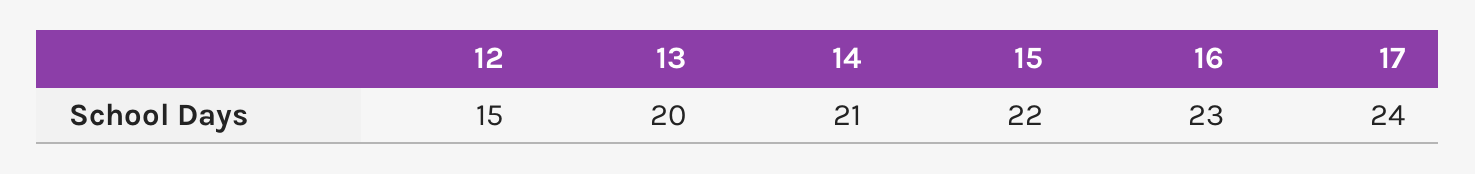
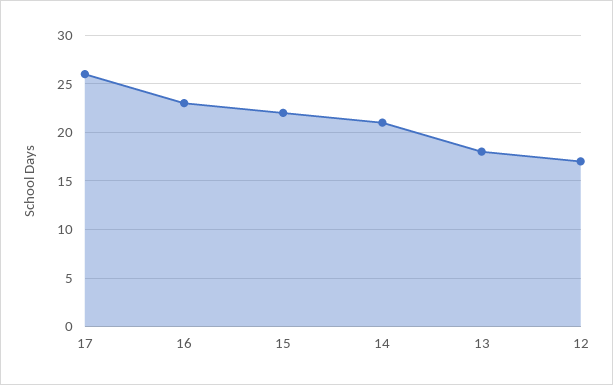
  {
-   "12": 15,
+   "12": 17,
-   "13": 20,
+   "13": 18,
    "14": 21,
    "15": 22,
    "16": 23,
-   "17": 24
+   "17": 26
  }

